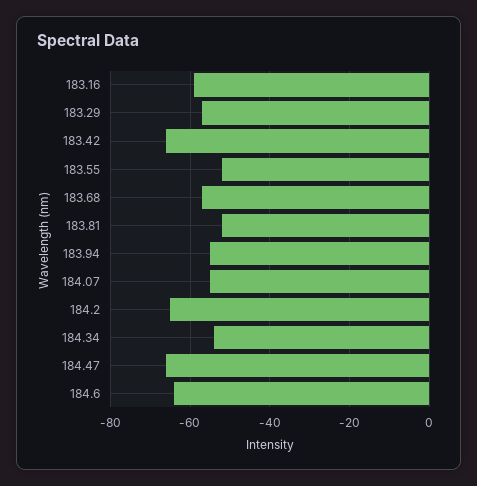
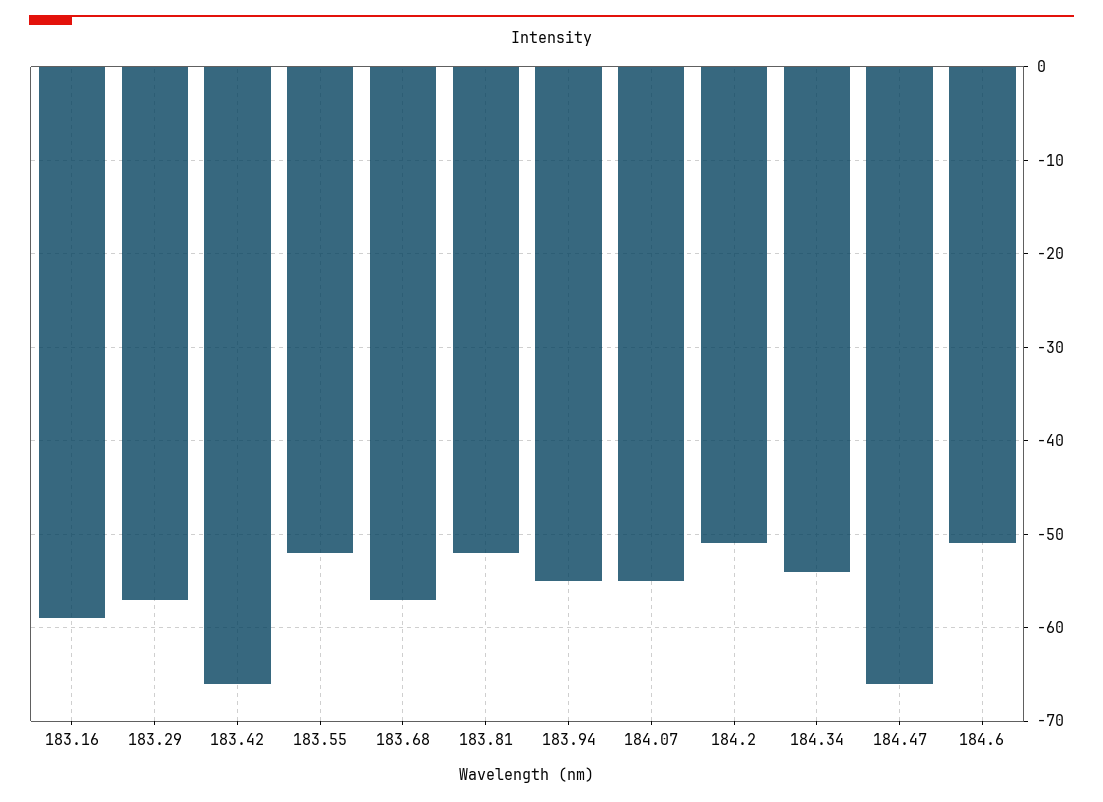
  {
    "183.16": -59,
    "183.29": -57,
    "183.42": -66,
    "183.55": -52,
    "183.68": -57,
    "183.81": -52,
    "183.94": -55,
    "184.07": -55,
-   "184.2": -65,
+   "184.2": -51,
    "184.34": -54,
    "184.47": -66,
-   "184.6": -65
+   "184.6": -51
  }

